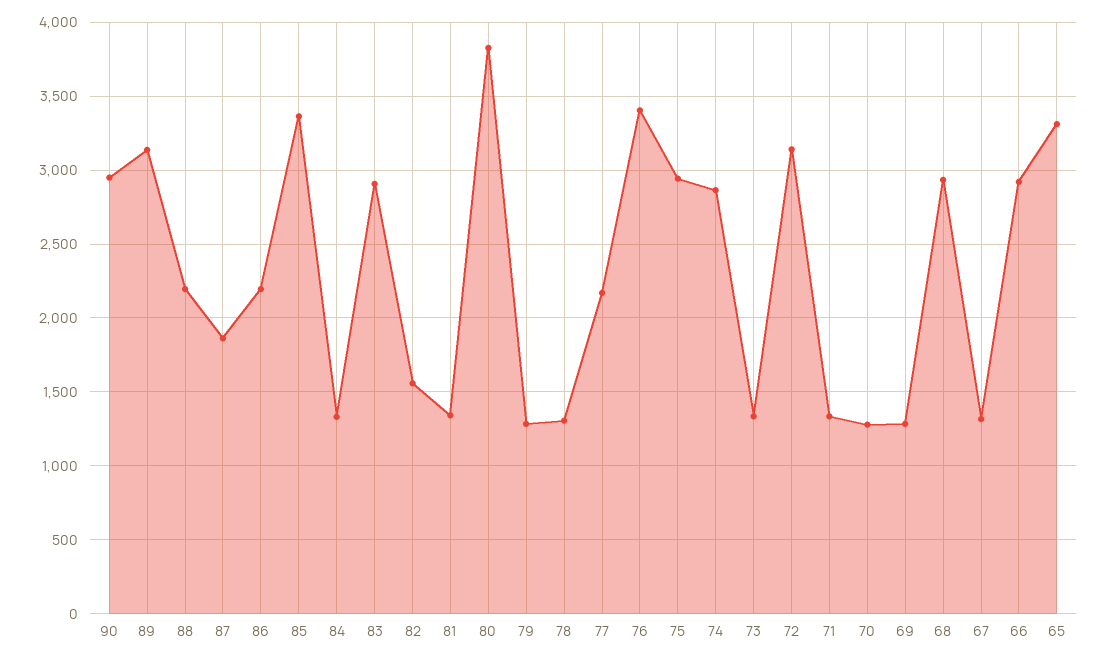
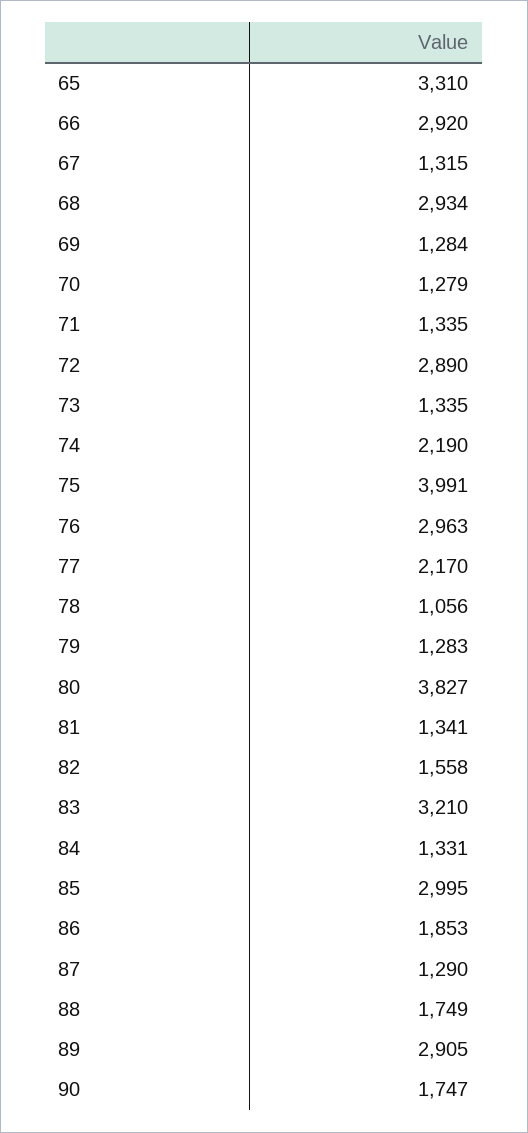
  {
-   "90": 2950,
+   "90": 1747,
-   "89": 3150,
+   "89": 2905,
-   "88": 2200,
+   "88": 1749,
-   "87": 1850,
+   "87": 1290,
-   "86": 2200,
+   "86": 1853,
-   "85": 3350,
+   "85": 2995,
    "84": 1331,
-   "83": 2900,
+   "83": 3210,
    "82": 1558,
    "81": 1341,
    "80": 3827,
    "79": 1283,
-   "78": 1300,
+   "78": 1056,
    "77": 2170,
-   "76": 3400,
+   "76": 2963,
-   "75": 2950,
+   "75": 3991,
-   "74": 2850,
+   "74": 2190,
    "73": 1335,
-   "72": 3150,
+   "72": 2890,
    "71": 1335,
    "70": 1279,
    "69": 1284,
    "68": 2934,
    "67": 1315,
    "66": 2920,
    "65": 3310
  }

